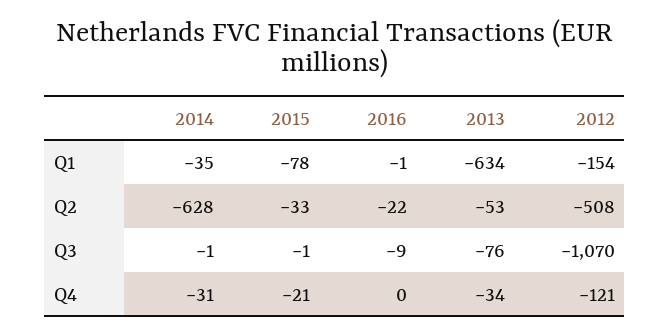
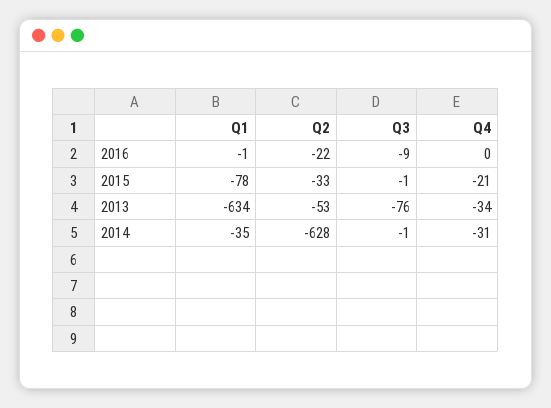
  {
    "2014": {
      "Q1": -35,
      "Q2": -628,
      "Q3": -1,
      "Q4": -31
    },
    "2015": {
      "Q1": -78,
      "Q2": -33,
      "Q3": -1,
      "Q4": -21
    },
    "2016": {
      "Q1": -1,
      "Q2": -22,
      "Q3": -9,
      "Q4": 0
    },
    "2013": {
      "Q1": -634,
      "Q2": -53,
      "Q3": -76,
      "Q4": -34
-   },
+   }
-   "2012": {
-     "Q1": -154,
-     "Q2": -508,
-     "Q3": -1070,
-     "Q4": -121
-   }
  }

